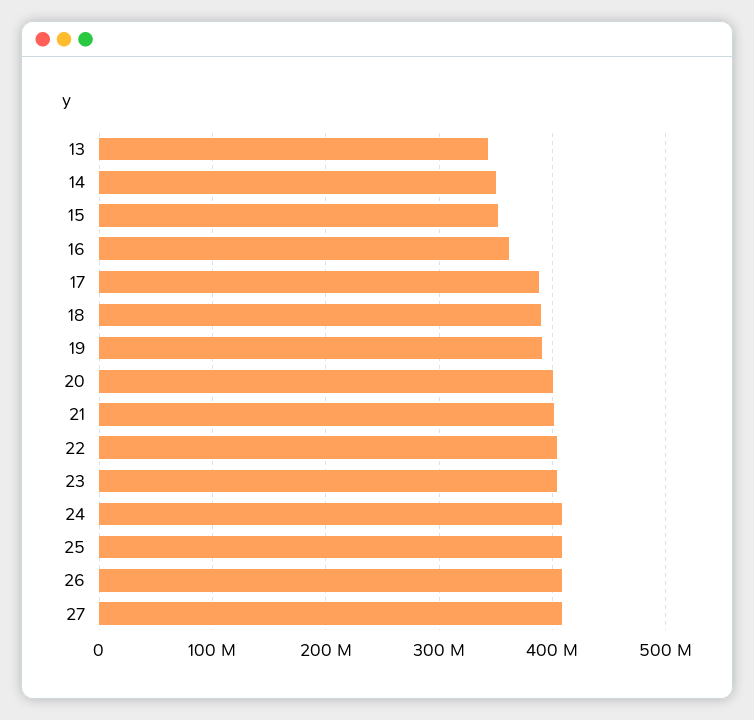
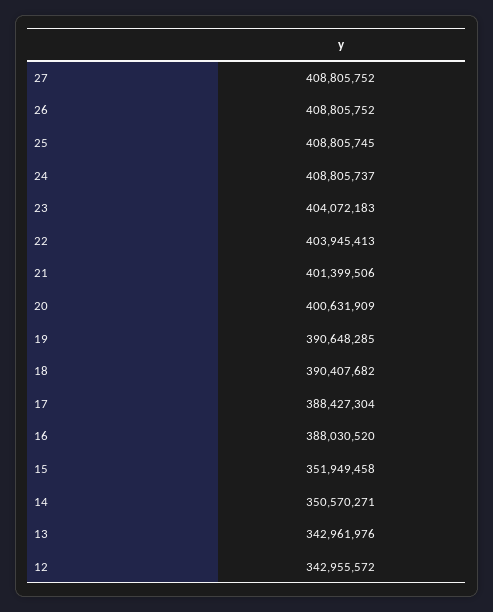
  {
    "13": 342961976,
    "14": 350570271,
    "15": 351949458,
-   "16": 360000000,
+   "16": 388030520,
    "17": 388427304,
    "18": 390407682,
    "19": 390648285,
    "20": 400631909,
    "21": 401399506,
    "22": 403945413,
    "23": 404072183,
    "24": 408805737,
    "25": 408805745,
    "26": 408805752,
-   "27": 408805752
+   "27": 408805752,
+   "12": 342955572
  }

